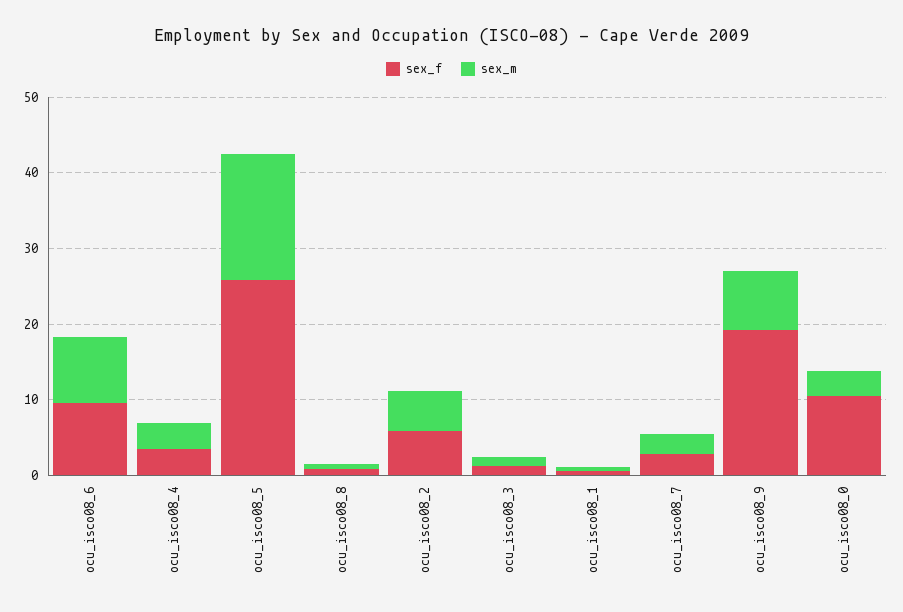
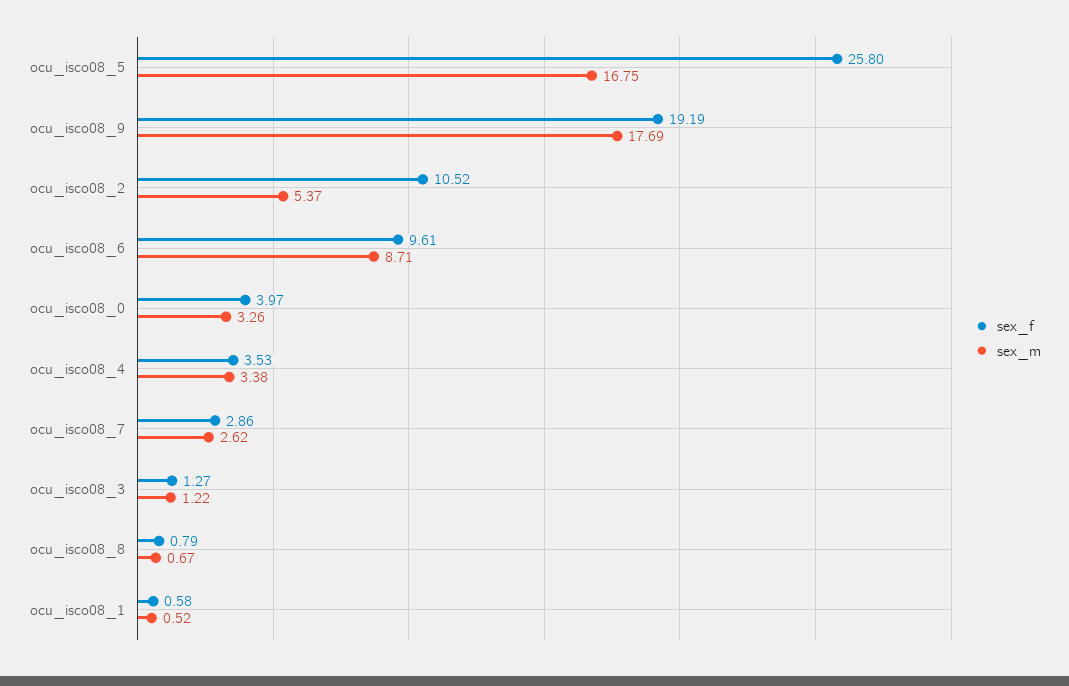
  {
    "sex_f": {
      "ocu_isco08_6": 9.61,
      "ocu_isco08_4": 3.53,
      "ocu_isco08_5": 25.8,
      "ocu_isco08_8": 0.79,
-     "ocu_isco08_2": 6,
+     "ocu_isco08_2": 10.52,
      "ocu_isco08_3": 1.27,
      "ocu_isco08_1": 0.58,
      "ocu_isco08_7": 2.86,
      "ocu_isco08_9": 19.19,
-     "ocu_isco08_0": 10
+     "ocu_isco08_0": 3.97
    },
    "sex_m": {
      "ocu_isco08_6": 8.71,
      "ocu_isco08_4": 3.38,
      "ocu_isco08_5": 16.75,
      "ocu_isco08_8": 0.67,
      "ocu_isco08_2": 5.37,
      "ocu_isco08_3": 1.22,
      "ocu_isco08_1": 0.52,
      "ocu_isco08_7": 2.62,
-     "ocu_isco08_9": 8,
+     "ocu_isco08_9": 17.69,
      "ocu_isco08_0": 3.26
    }
  }

